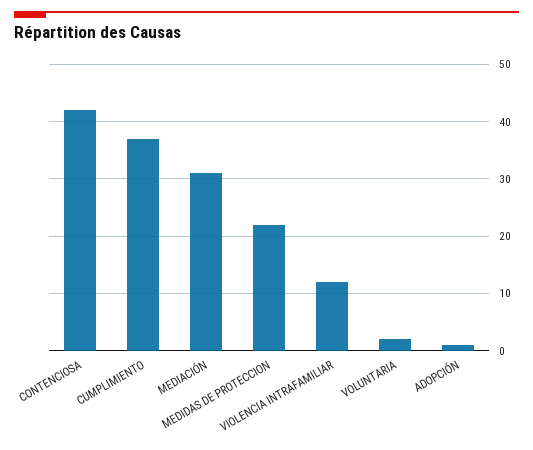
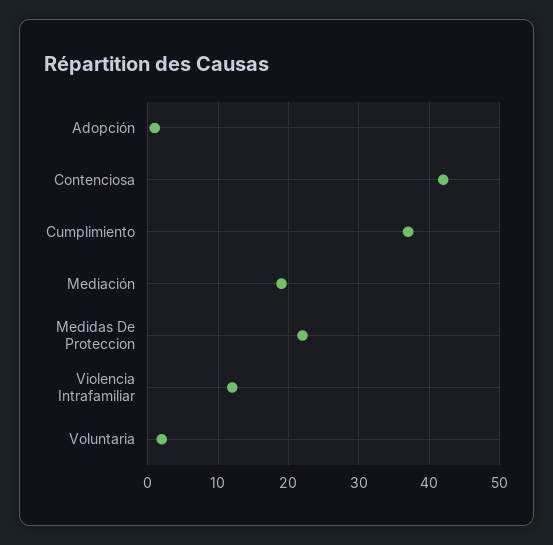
  {
    "CONTENCIOSA": 42,
    "CUMPLIMIENTO": 37,
-   "MEDIACIÓN": 30,
+   "MEDIACIÓN": 19,
    "MEDIDAS DE PROTECCION": 22,
    "VIOLENCIA INTRAFAMILIAR": 12,
    "VOLUNTARIA": 2,
    "ADOPCIÓN": 1
  }

